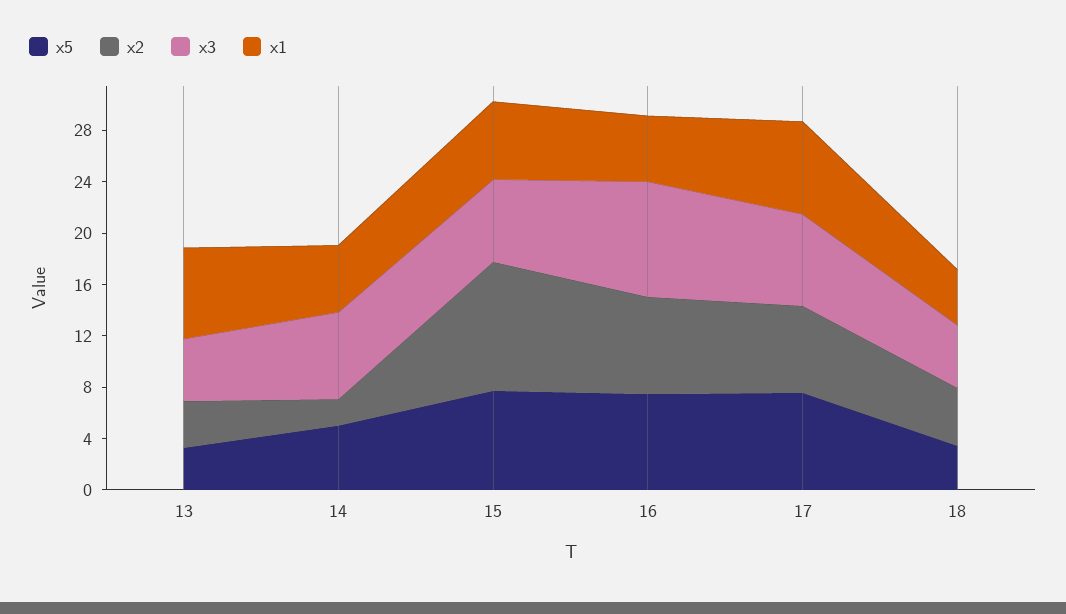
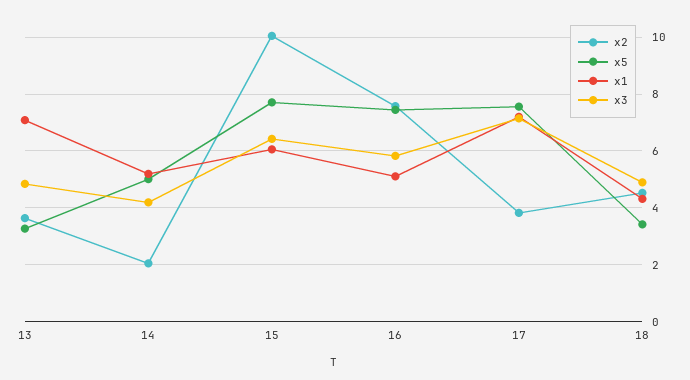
  {
    "x5": {
      "13": 3.25,
      "14": 5,
      "15": 7.75,
      "16": 7.5,
      "17": 7.5,
      "18": 3.5
    },
    "x2": {
      "13": 3.75,
      "14": 2,
      "15": 10,
      "16": 7.5,
-     "17": 7,
+     "17": 3.75,
      "18": 4.5
    },
    "x3": {
      "13": 4.75,
-     "14": 7,
+     "14": 4.25,
      "15": 6.5,
-     "16": 9,
+     "16": 5.75,
      "17": 7.25,
      "18": 5
    },
    "x1": {
      "13": 7,
      "14": 5.25,
      "15": 6,
      "16": 5,
      "17": 7.25,
      "18": 4.25
    }
  }

